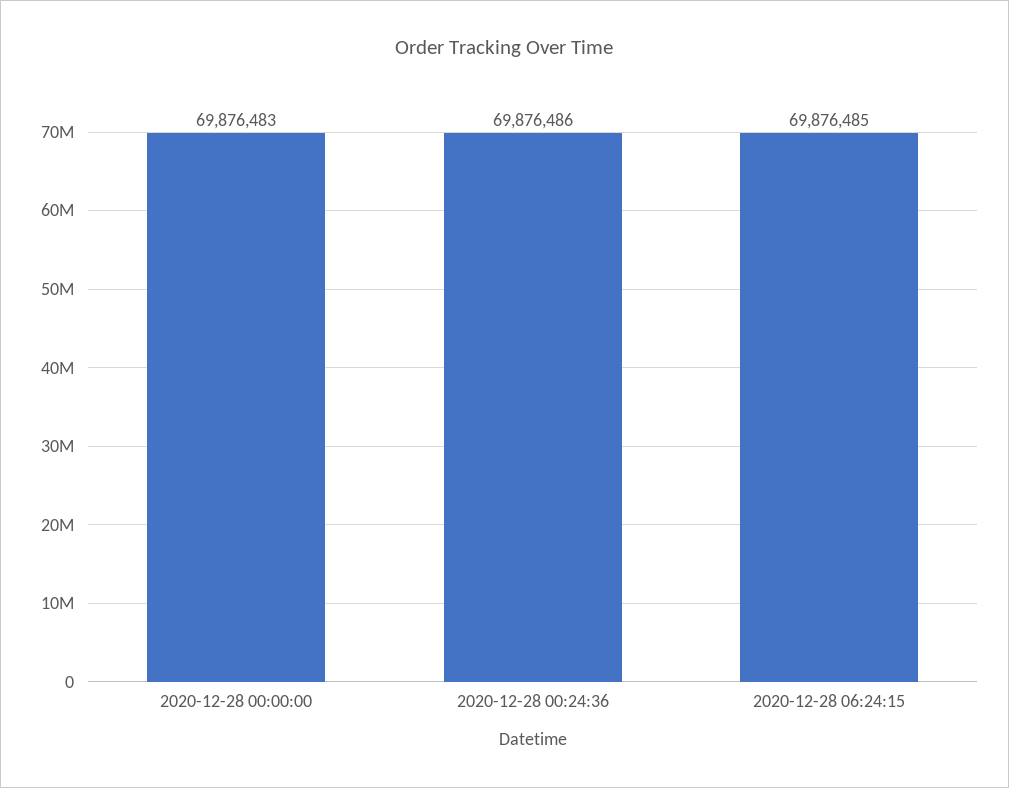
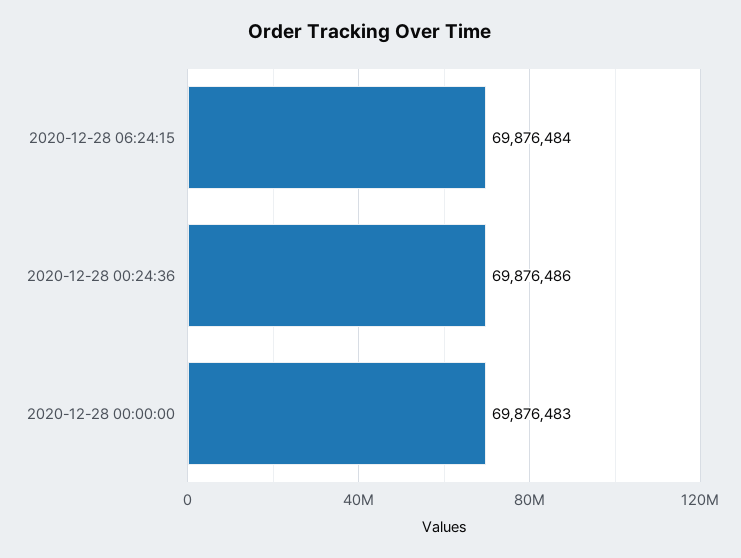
  {
    "2020-12-28 00:00:00": 69876483,
    "2020-12-28 00:24:36": 69876486,
-   "2020-12-28 06:24:15": 69876485
+   "2020-12-28 06:24:15": 69876484
  }

